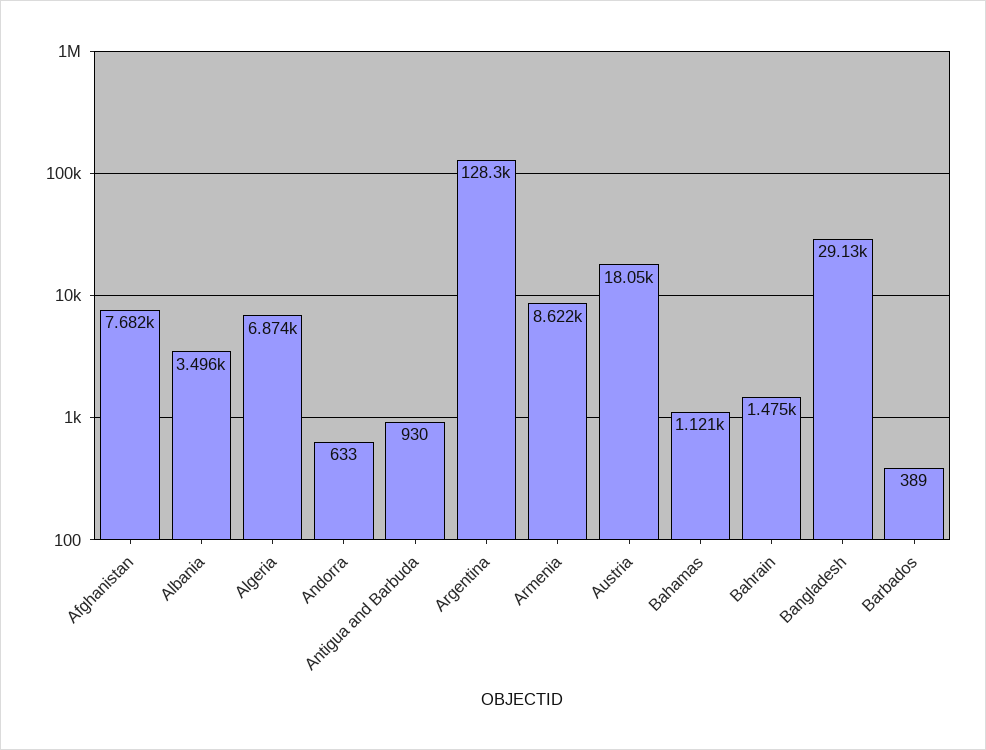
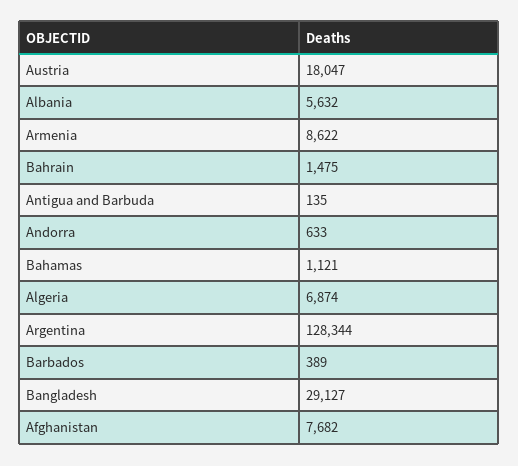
  {
    "Afghanistan": 7682,
-   "Albania": 3496,
+   "Albania": 5632,
    "Algeria": 6874,
    "Andorra": 633,
-   "Antigua and Barbuda": 930,
+   "Antigua and Barbuda": 135,
    "Argentina": 128344,
    "Armenia": 8622,
    "Austria": 18047,
    "Bahamas": 1121,
    "Bahrain": 1475,
    "Bangladesh": 29127,
    "Barbados": 389
  }

